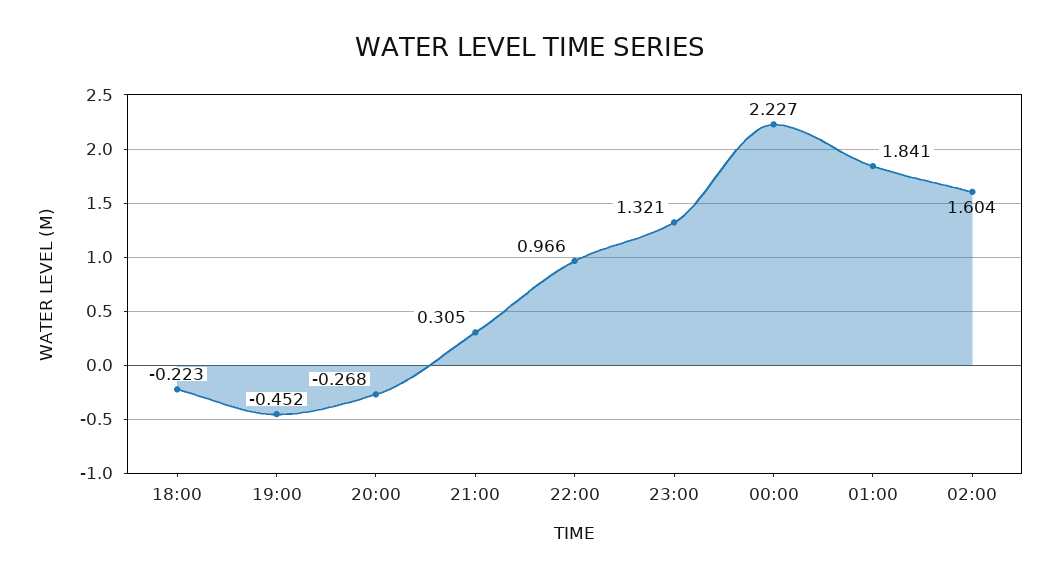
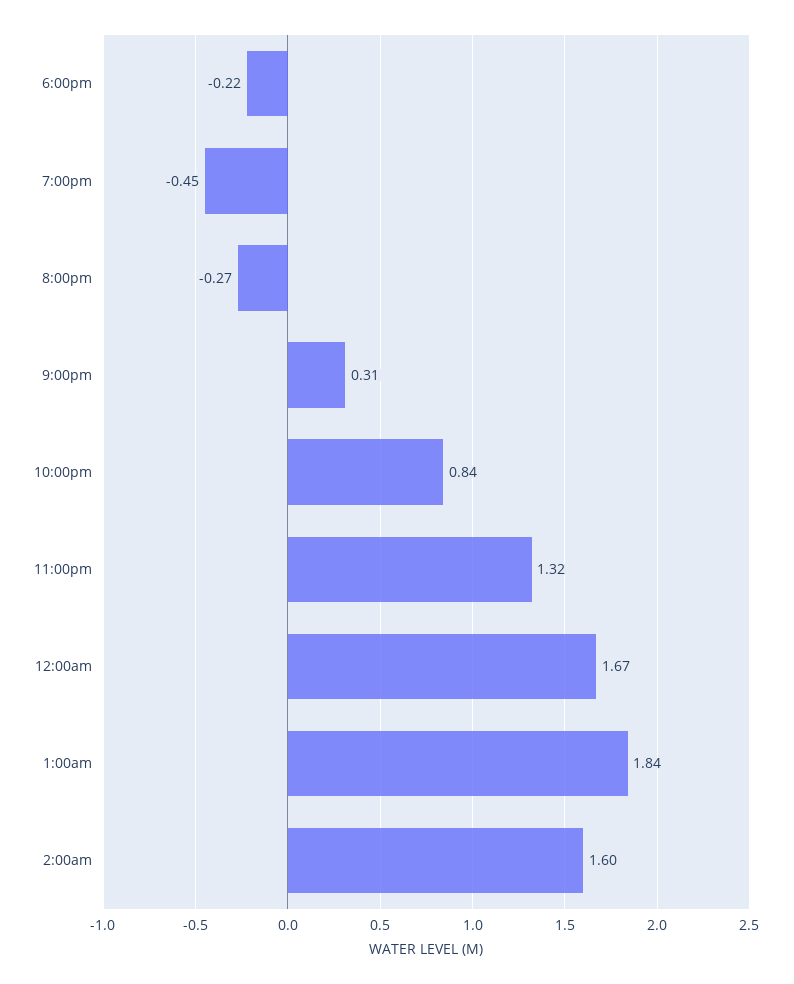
  {
    "18:00": -0.223,
    "19:00": -0.452,
    "20:00": -0.268,
    "21:00": 0.305,
-   "22:00": 0.966,
+   "22:00": 0.84,
    "23:00": 1.321,
-   "00:00": 2.227,
+   "00:00": 1.67,
    "01:00": 1.841,
    "02:00": 1.604
  }

